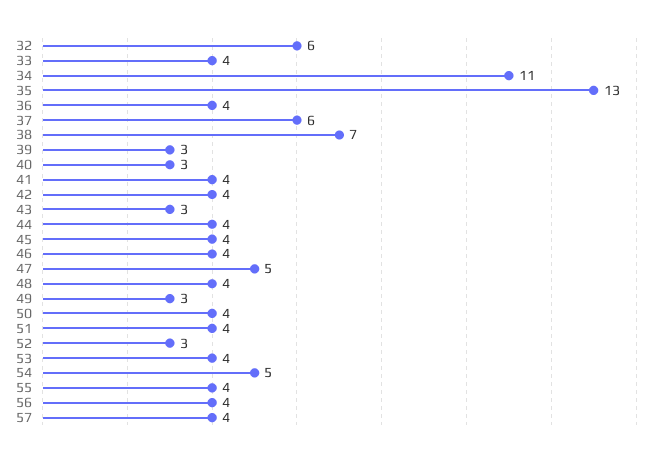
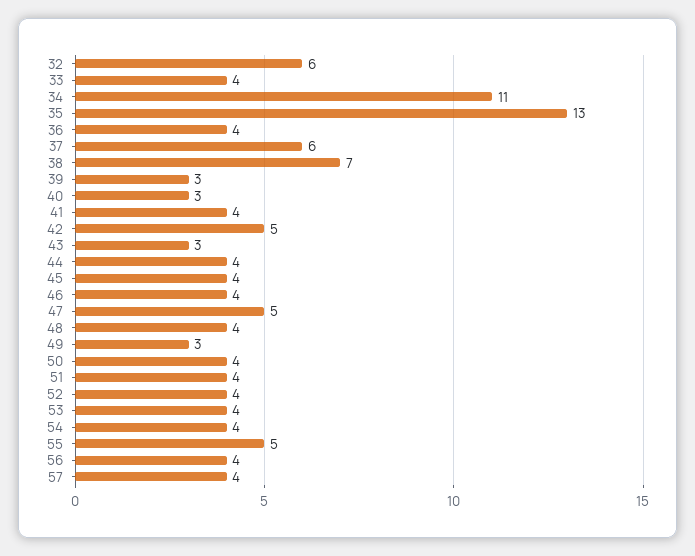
  {
    "32": 6,
    "33": 4,
    "34": 11,
    "35": 13,
    "36": 4,
    "37": 6,
    "38": 7,
    "39": 3,
    "40": 3,
    "41": 4,
-   "42": 4,
+   "42": 5,
    "43": 3,
    "44": 4,
    "45": 4,
    "46": 4,
    "47": 5,
    "48": 4,
    "49": 3,
    "50": 4,
    "51": 4,
-   "52": 3,
+   "52": 4,
    "53": 4,
-   "54": 5,
+   "54": 4,
-   "55": 4,
+   "55": 5,
    "56": 4,
    "57": 4
  }

